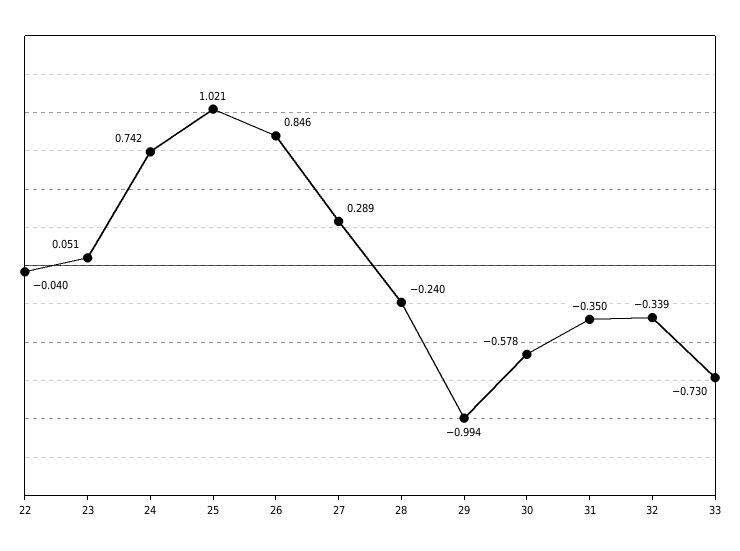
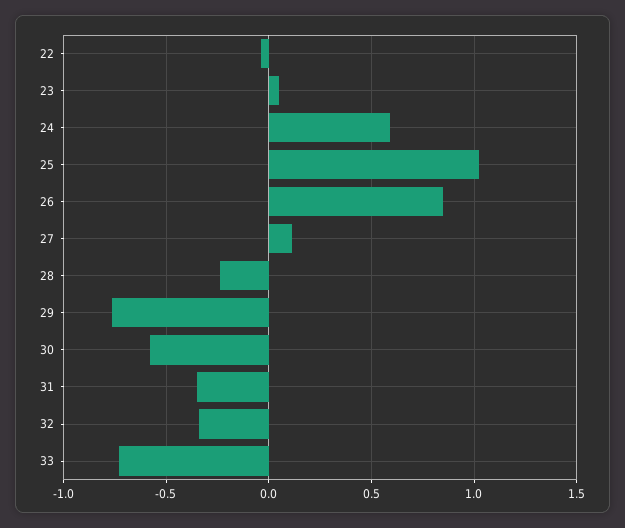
  {
    "22": -0.04,
    "23": 0.051,
-   "24": 0.742,
+   "24": 0.6,
    "25": 1.021,
    "26": 0.846,
-   "27": 0.289,
+   "27": 0.1,
    "28": -0.24,
-   "29": -0.994,
+   "29": -0.75,
    "30": -0.578,
    "31": -0.35,
    "32": -0.339,
    "33": -0.73
  }

